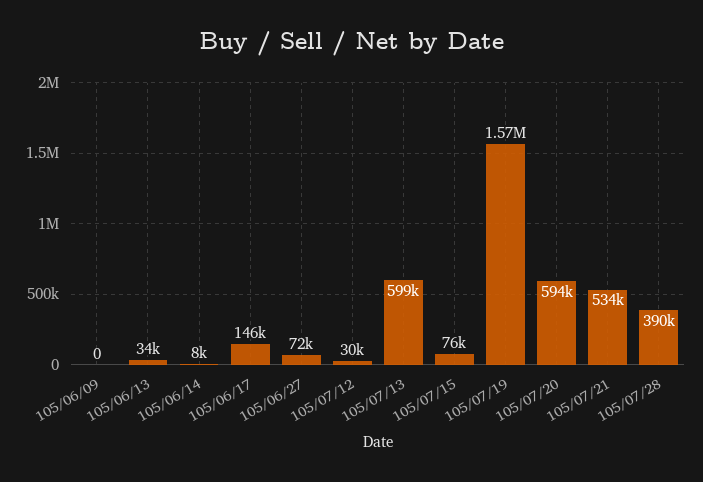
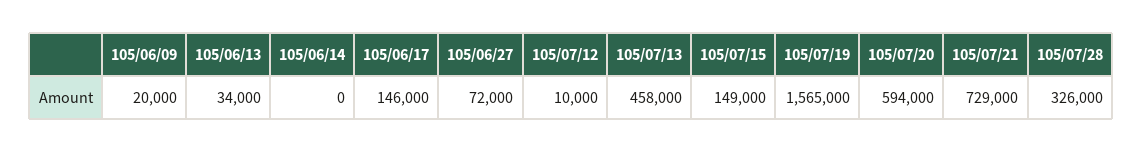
  {
-   "105/06/09": 0,
+   "105/06/09": 20000,
    "105/06/13": 34000,
-   "105/06/14": 8000,
+   "105/06/14": 0,
    "105/06/17": 146000,
    "105/06/27": 72000,
-   "105/07/12": 30000,
+   "105/07/12": 10000,
-   "105/07/13": 599000,
+   "105/07/13": 458000,
-   "105/07/15": 76000,
+   "105/07/15": 149000,
    "105/07/19": 1565000,
    "105/07/20": 594000,
-   "105/07/21": 534000,
+   "105/07/21": 729000,
-   "105/07/28": 390000
+   "105/07/28": 326000
  }

